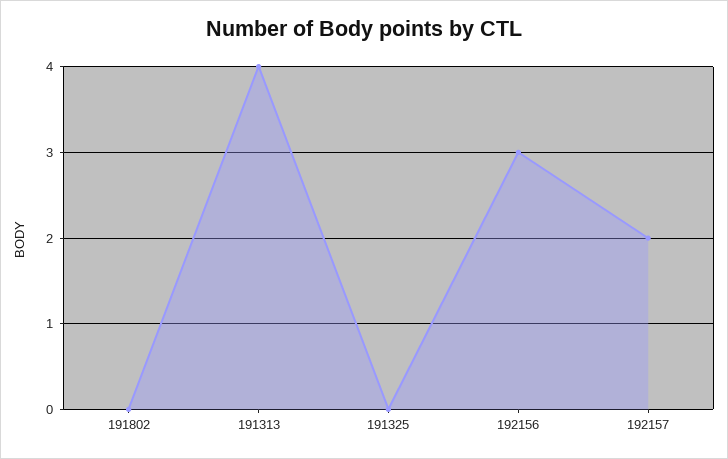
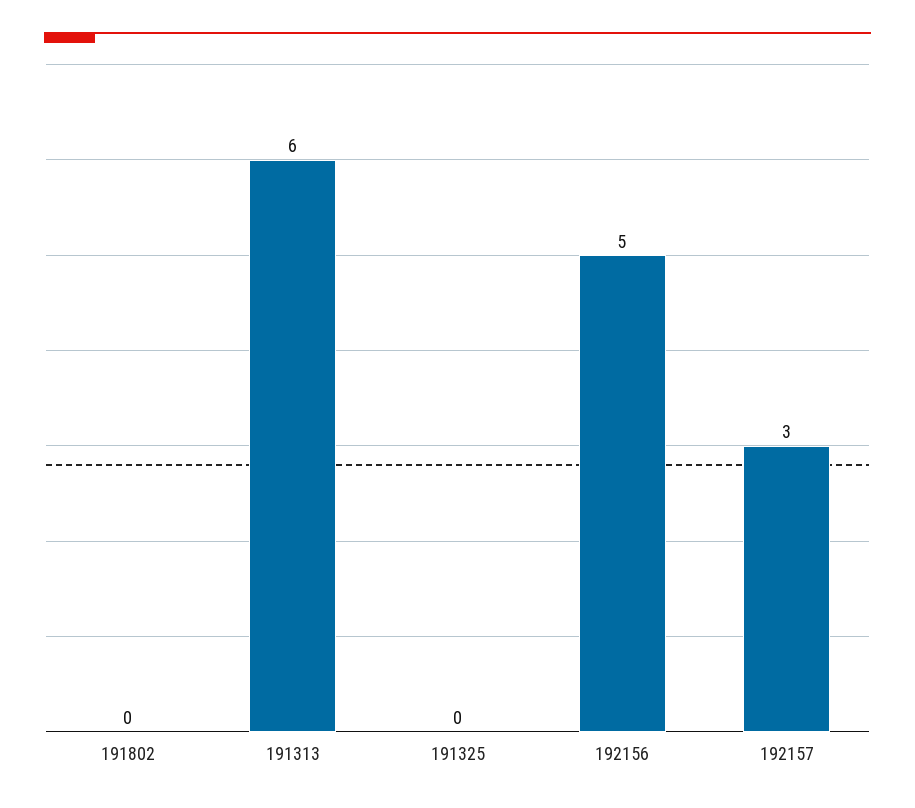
  {
    "191802": 0,
-   "191313": 4,
+   "191313": 6,
    "191325": 0,
-   "192156": 3,
+   "192156": 5,
-   "192157": 2
+   "192157": 3
  }

